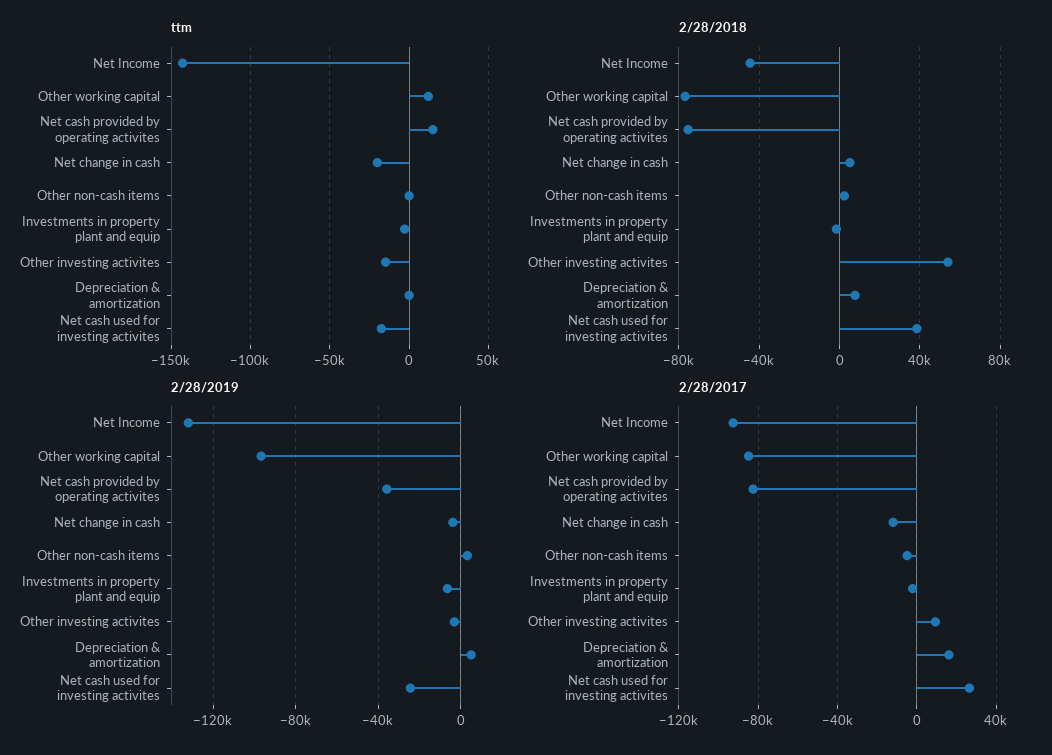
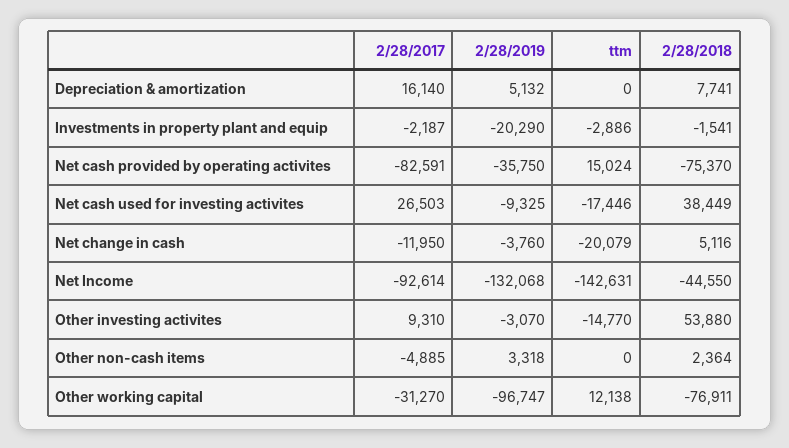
  {
    "ttm": {
      "Net Income": -142631,
      "Other working capital": 12138,
      "Net cash provided by operating activites": 15024,
      "Net change in cash": -20079,
      "Other non-cash items": 0,
      "Investments in property plant and equip": -2886,
      "Other investing activites": -14770,
      "Depreciation & amortization": 0,
      "Net cash used for investing activites": -17446
    },
    "2/28/2018": {
      "Net Income": -44550,
      "Other working capital": -76911,
      "Net cash provided by operating activites": -75370,
      "Net change in cash": 5116,
      "Other non-cash items": 2364,
      "Investments in property plant and equip": -1541,
      "Other investing activites": 53880,
      "Depreciation & amortization": 7741,
      "Net cash used for investing activites": 38449
    },
    "2/28/2019": {
      "Net Income": -132068,
      "Other working capital": -96747,
      "Net cash provided by operating activites": -35750,
      "Net change in cash": -3760,
      "Other non-cash items": 3318,
-     "Investments in property plant and equip": -5000,
+     "Investments in property plant and equip": -20290,
      "Other investing activites": -3070,
      "Depreciation & amortization": 5132,
-     "Net cash used for investing activites": -25000
+     "Net cash used for investing activites": -9325
    },
    "2/28/2017": {
      "Net Income": -92614,
-     "Other working capital": -85000,
+     "Other working capital": -31270,
      "Net cash provided by operating activites": -82591,
      "Net change in cash": -11950,
      "Other non-cash items": -4885,
      "Investments in property plant and equip": -2187,
      "Other investing activites": 9310,
      "Depreciation & amortization": 16140,
      "Net cash used for investing activites": 26503
    }
  }

